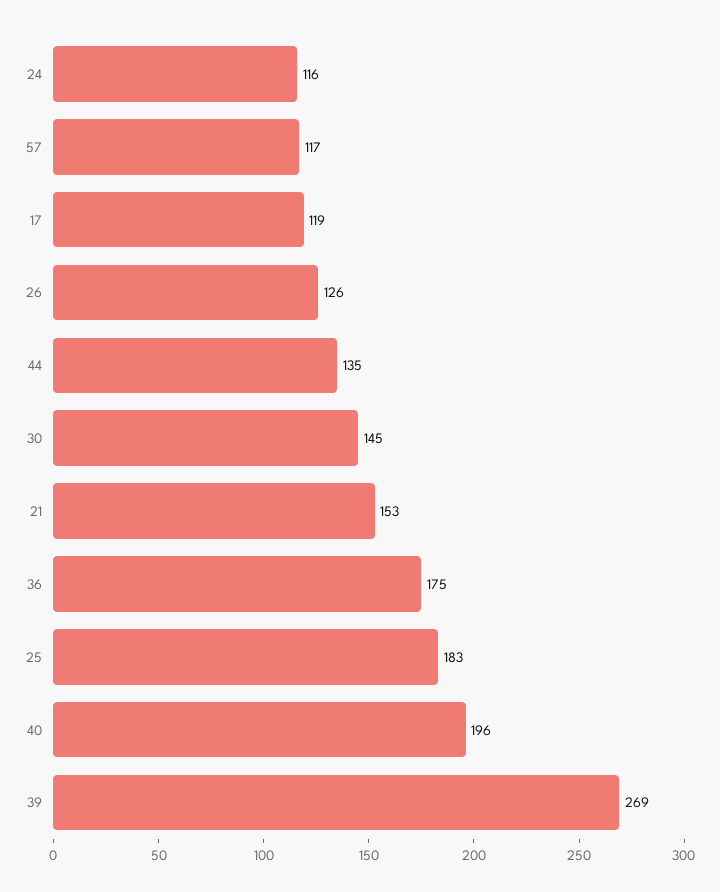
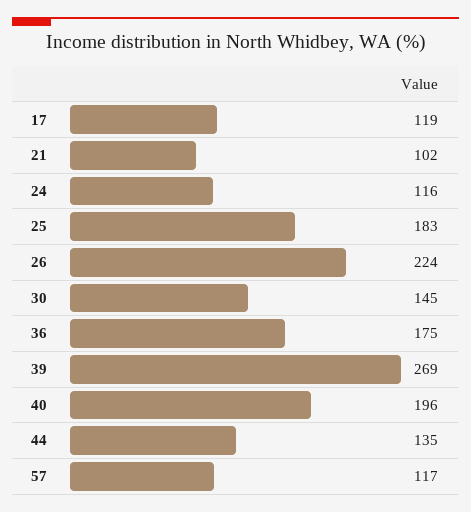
  {
    "24": 116,
    "57": 117,
    "17": 119,
-   "26": 126,
+   "26": 224,
    "44": 135,
    "30": 145,
-   "21": 153,
+   "21": 102,
    "36": 175,
    "25": 183,
    "40": 196,
    "39": 269
  }

